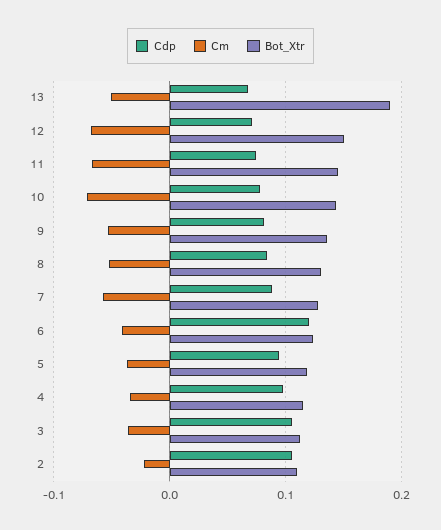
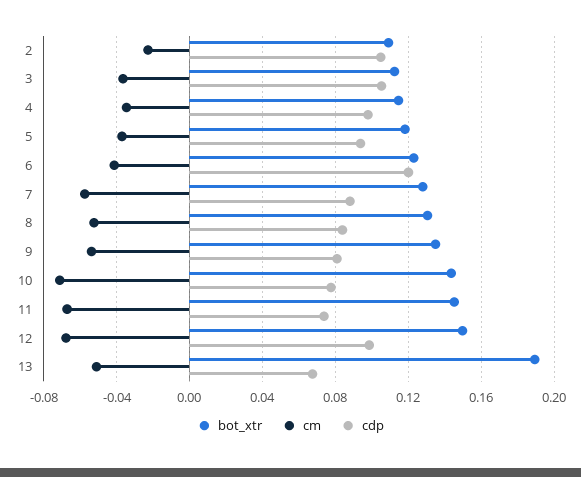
  {
    "Cdp": {
      "13": 0.07,
-     "12": 0.07,
+     "12": 0.1,
      "11": 0.075,
      "10": 0.08,
      "9": 0.08,
      "8": 0.085,
      "7": 0.09,
      "6": 0.12,
      "5": 0.095,
      "4": 0.1,
      "3": 0.105,
      "2": 0.105
    },
    "Cm": {
      "13": -0.05,
      "12": -0.07,
      "11": -0.065,
      "10": -0.07,
      "9": -0.055,
      "8": -0.05,
      "7": -0.055,
      "6": -0.04,
      "5": -0.035,
      "4": -0.035,
      "3": -0.035,
      "2": -0.025
    },
    "Bot_Xtr": {
      "13": 0.19,
      "12": 0.15,
      "11": 0.145,
      "10": 0.145,
      "9": 0.135,
      "8": 0.13,
      "7": 0.13,
      "6": 0.125,
      "5": 0.12,
      "4": 0.115,
      "3": 0.115,
      "2": 0.11
    }
  }

